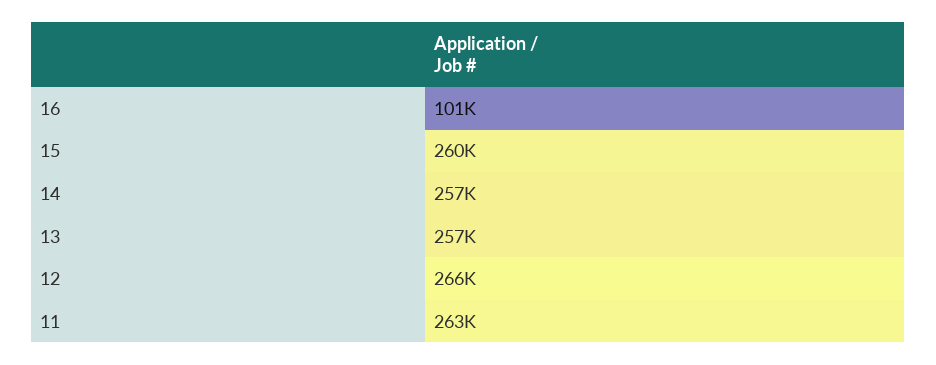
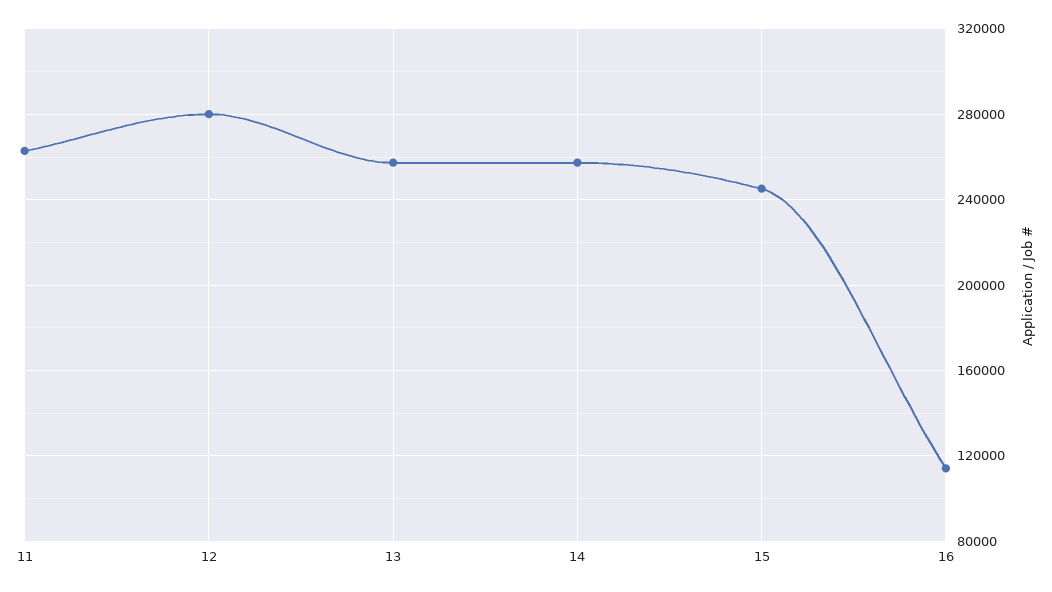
  {
-   "16": 101000,
+   "16": 115000,
-   "15": 260000,
+   "15": 245000,
    "14": 257000,
    "13": 257000,
-   "12": 266000,
+   "12": 280000,
    "11": 263000
  }

